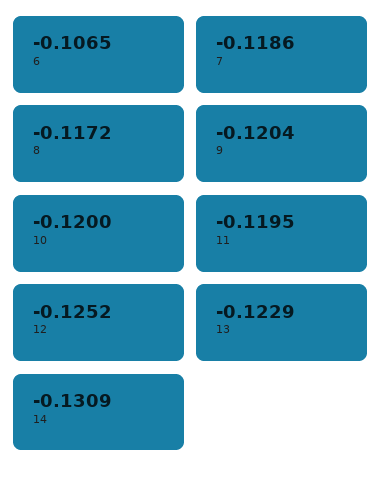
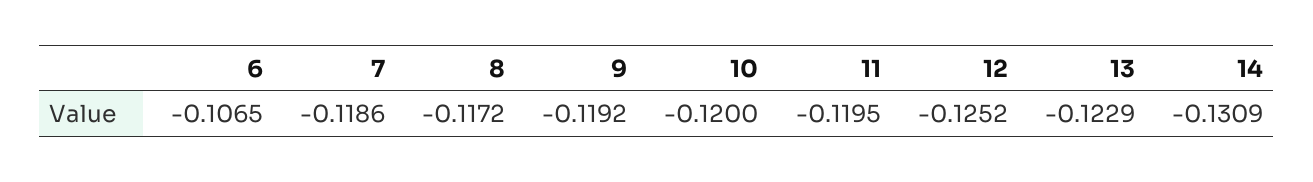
  {
    "6": -0.1065,
    "7": -0.1186,
    "8": -0.1172,
-   "9": -0.1204,
+   "9": -0.1192,
    "10": -0.12,
    "11": -0.1195,
    "12": -0.1252,
    "13": -0.1229,
    "14": -0.1309
  }

